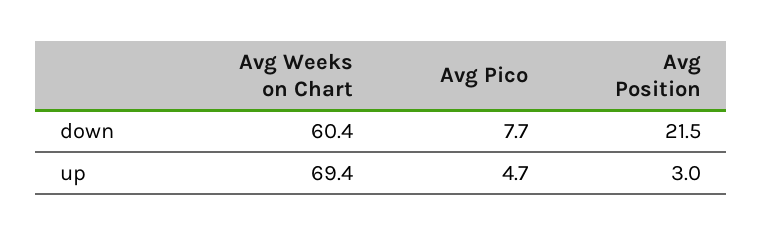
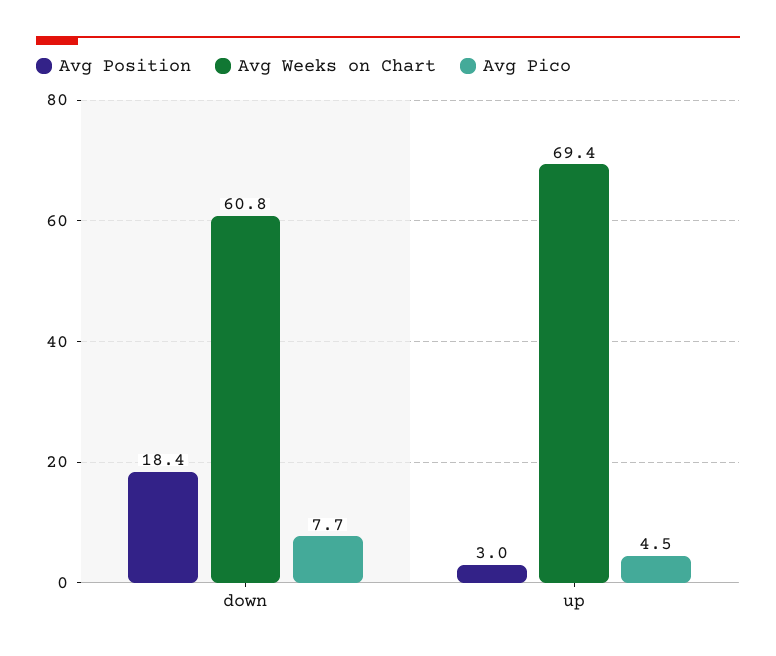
  {
    "Avg Weeks on Chart": {
-     "down": 60.4,
+     "down": 60.8,
      "up": 69.4
    },
    "Avg Pico": {
      "down": 7.7,
-     "up": 4.7
+     "up": 4.5
    },
    "Avg Position": {
-     "down": 21.5,
+     "down": 18.4,
      "up": 3
    }
  }

